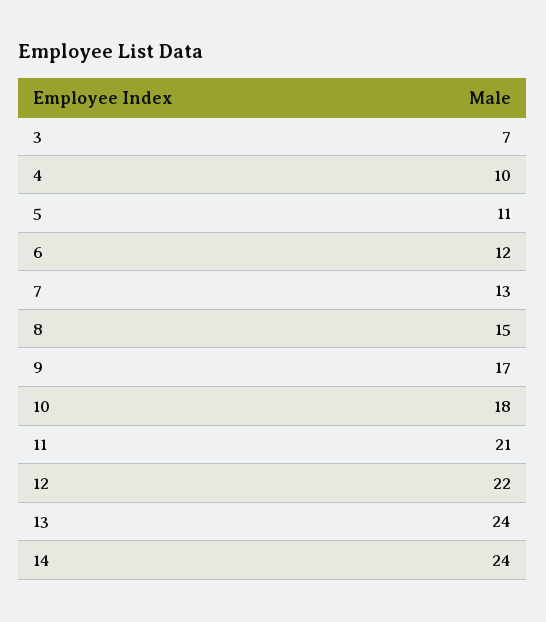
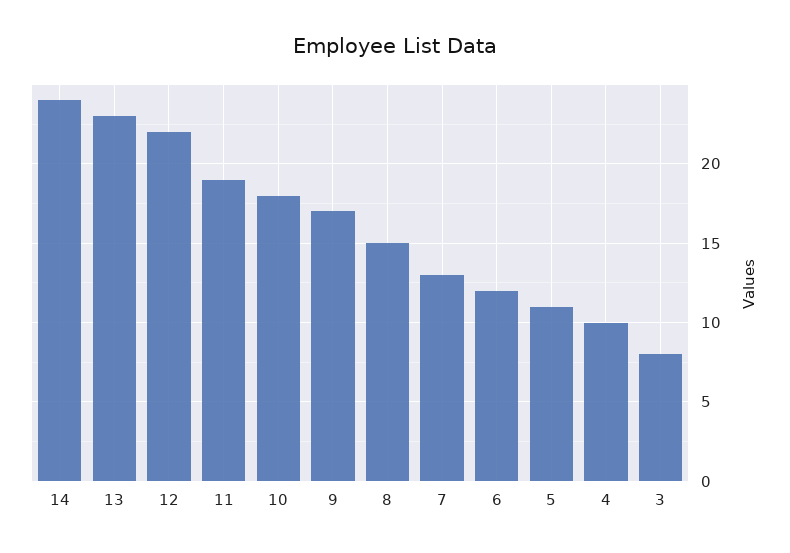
  {
-   "3": 7,
+   "3": 8,
    "4": 10,
    "5": 11,
    "6": 12,
    "7": 13,
    "8": 15,
    "9": 17,
    "10": 18,
-   "11": 21,
+   "11": 19,
    "12": 22,
-   "13": 24,
+   "13": 23,
    "14": 24
  }

